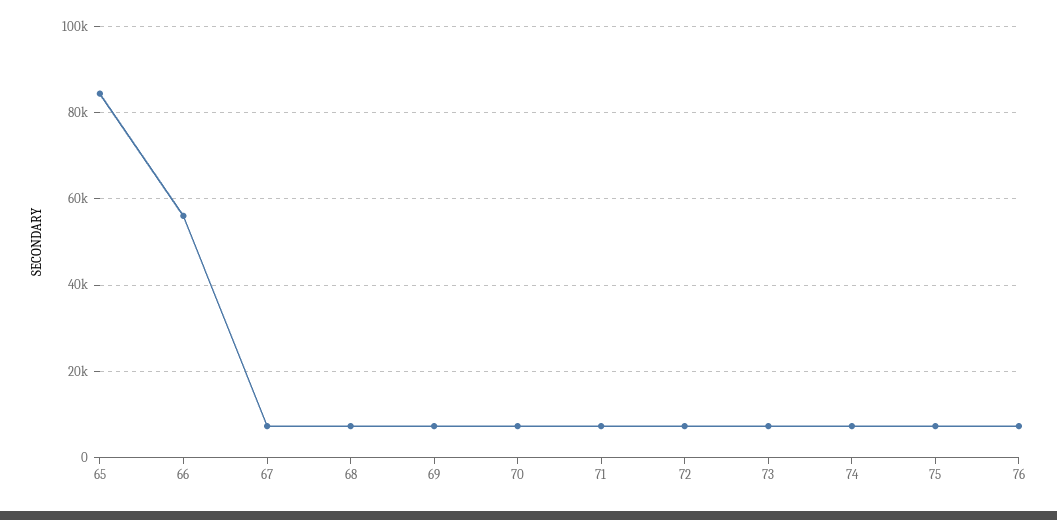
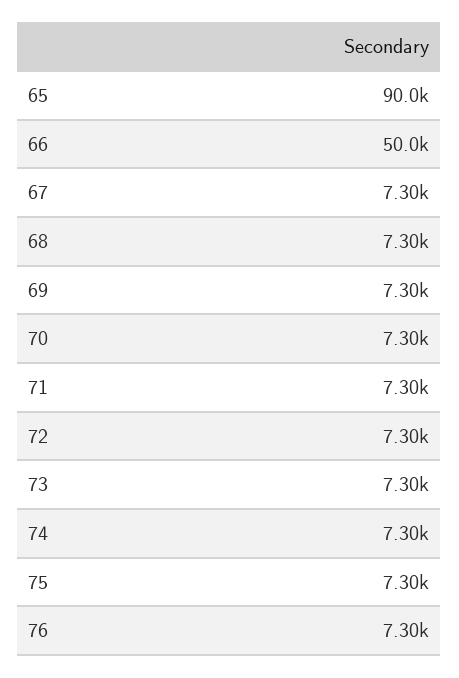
  {
-   "65": 84000,
+   "65": 90000,
-   "66": 56000,
+   "66": 50000,
    "67": 7300,
    "68": 7300,
    "69": 7300,
    "70": 7300,
    "71": 7300,
    "72": 7300,
    "73": 7300,
    "74": 7300,
    "75": 7300,
    "76": 7300
  }

